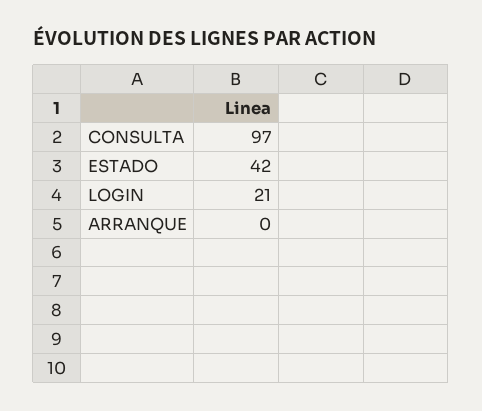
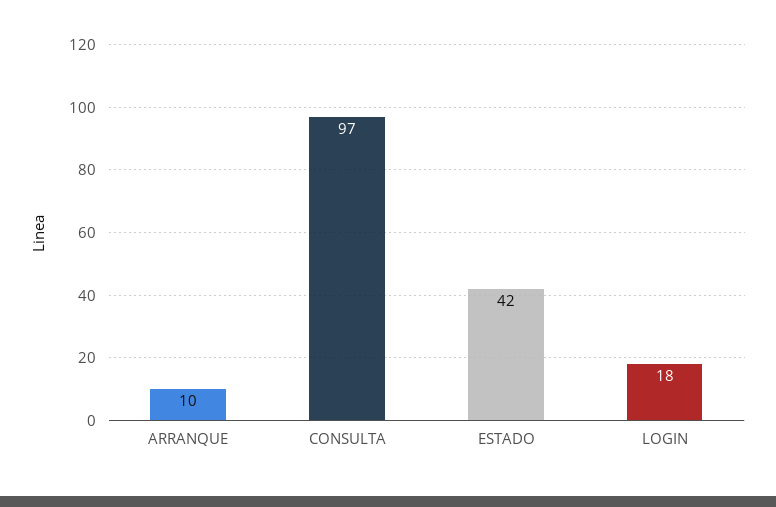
  {
    "CONSULTA": 97,
    "ESTADO": 42,
-   "LOGIN": 21,
+   "LOGIN": 18,
-   "ARRANQUE": 0
+   "ARRANQUE": 10
  }

